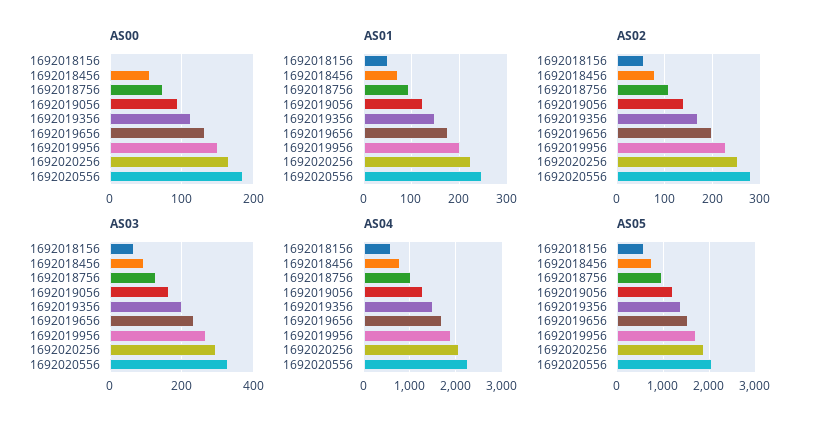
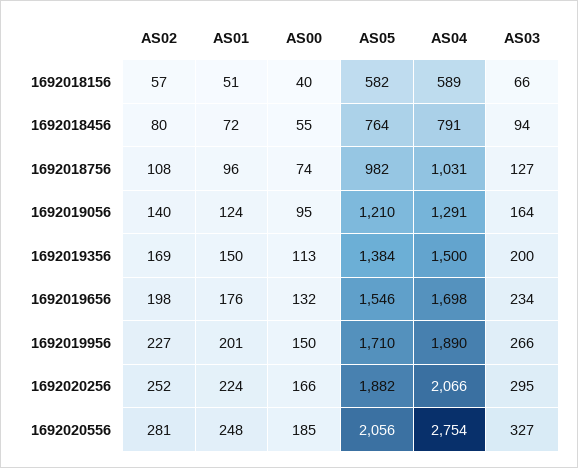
  {
    "AS00": {
-     "1692018156": 0,
+     "1692018156": 40,
      "1692018456": 55,
      "1692018756": 74,
      "1692019056": 95,
      "1692019356": 113,
      "1692019656": 132,
      "1692019956": 150,
      "1692020256": 166,
      "1692020556": 185
    },
    "AS01": {
      "1692018156": 51,
      "1692018456": 72,
      "1692018756": 96,
      "1692019056": 124,
      "1692019356": 150,
      "1692019656": 176,
      "1692019956": 201,
      "1692020256": 224,
      "1692020556": 248
    },
    "AS02": {
      "1692018156": 57,
      "1692018456": 80,
      "1692018756": 108,
      "1692019056": 140,
      "1692019356": 169,
      "1692019656": 198,
      "1692019956": 227,
      "1692020256": 252,
      "1692020556": 281
    },
    "AS03": {
      "1692018156": 66,
      "1692018456": 94,
      "1692018756": 127,
      "1692019056": 164,
      "1692019356": 200,
      "1692019656": 234,
      "1692019956": 266,
      "1692020256": 295,
      "1692020556": 327
    },
    "AS04": {
      "1692018156": 589,
      "1692018456": 791,
      "1692018756": 1031,
      "1692019056": 1291,
      "1692019356": 1500,
      "1692019656": 1698,
      "1692019956": 1890,
      "1692020256": 2066,
-     "1692020556": 2200
+     "1692020556": 2754
    },
    "AS05": {
      "1692018156": 582,
      "1692018456": 764,
      "1692018756": 982,
      "1692019056": 1210,
      "1692019356": 1384,
      "1692019656": 1546,
      "1692019956": 1710,
      "1692020256": 1882,
      "1692020556": 2056
    }
  }

